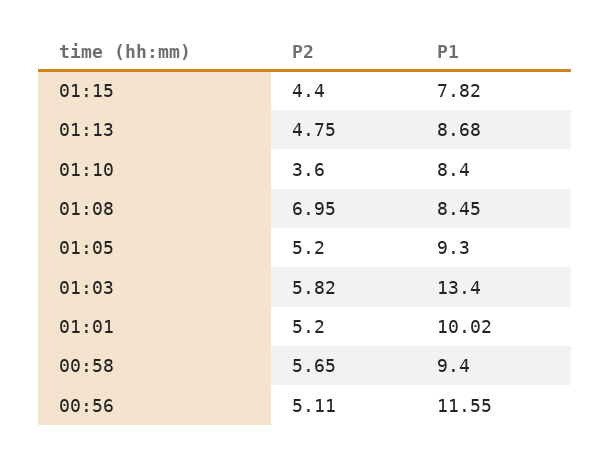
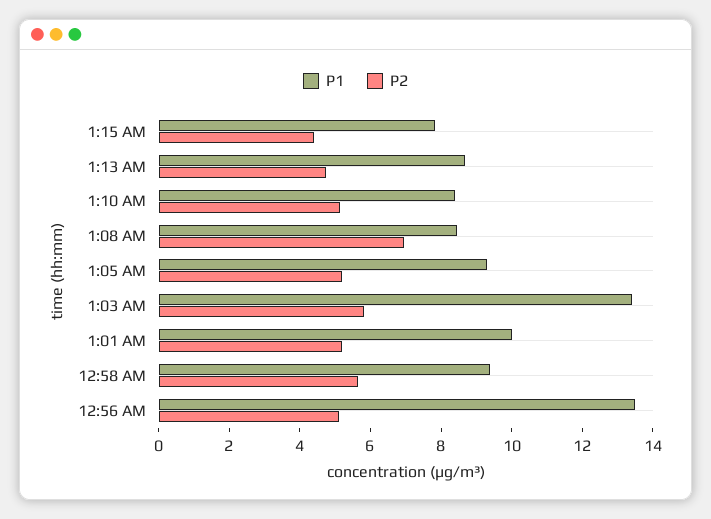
  {
    "P2": {
      "01:15": 4.4,
      "01:13": 4.75,
-     "01:10": 3.6,
+     "01:10": 5,
      "01:08": 6.95,
      "01:05": 5.2,
      "01:03": 5.82,
      "01:01": 5.2,
      "00:58": 5.65,
      "00:56": 5.11
    },
    "P1": {
      "01:15": 7.82,
      "01:13": 8.68,
      "01:10": 8.4,
      "01:08": 8.45,
      "01:05": 9.3,
      "01:03": 13.4,
      "01:01": 10.02,
      "00:58": 9.4,
-     "00:56": 11.55
+     "00:56": 13.5
    }
  }

